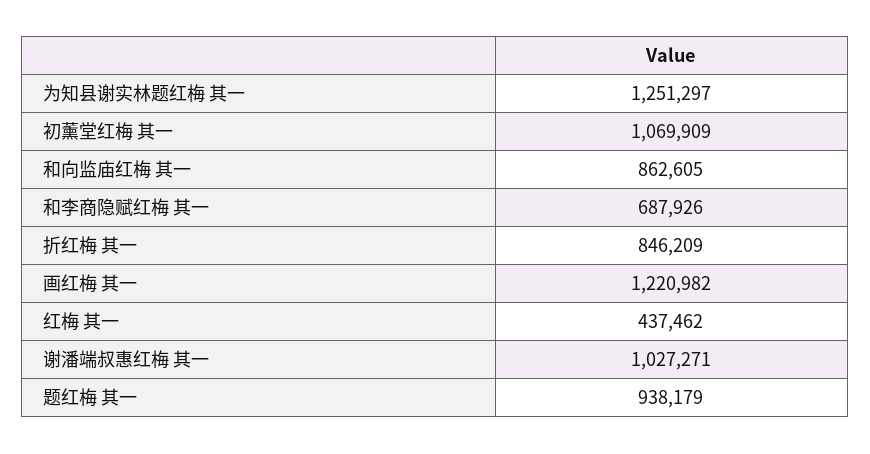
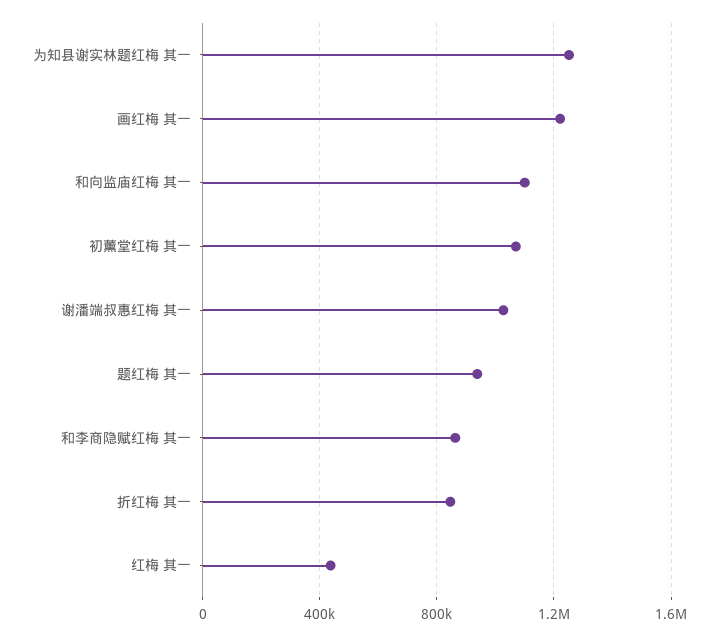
  {
    "为知县谢实林题红梅 其一": 1251297,
    "初薰堂红梅 其一": 1069909,
-   "和向监庙红梅 其一": 862605,
+   "和向监庙红梅 其一": 1100000,
-   "和李商隐赋红梅 其一": 687926,
+   "和李商隐赋红梅 其一": 850000,
    "折红梅 其一": 846209,
    "画红梅 其一": 1220982,
    "红梅 其一": 437462,
    "谢潘端叔惠红梅 其一": 1027271,
    "题红梅 其一": 938179
  }

